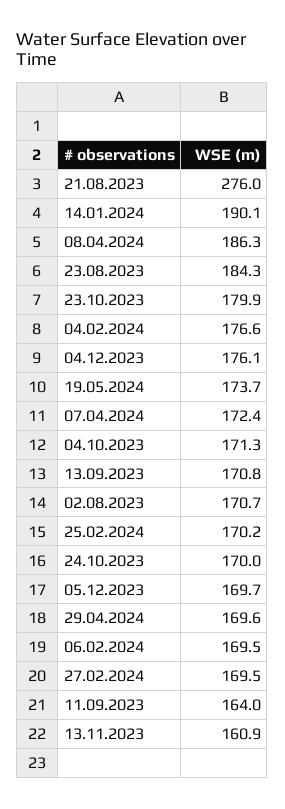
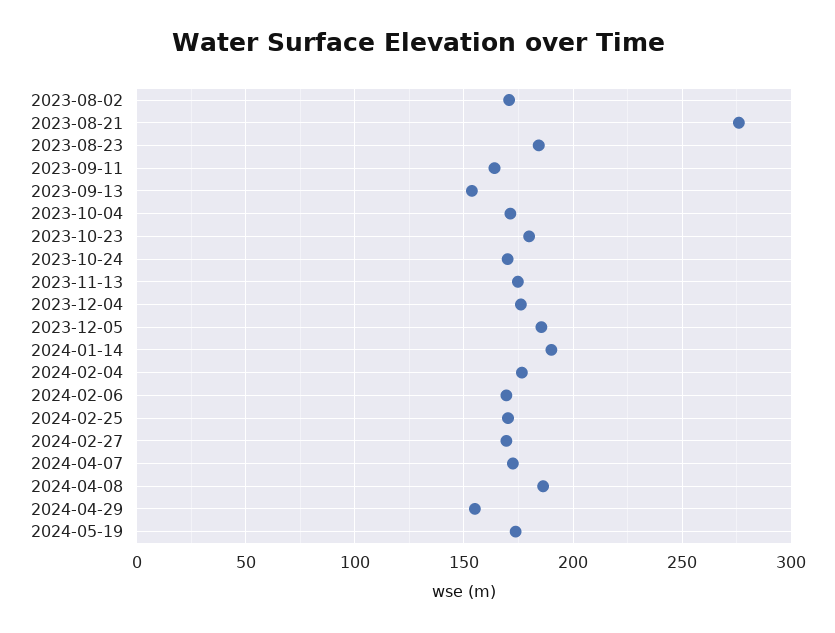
  {
    "21.08.2023": 276,
    "14.01.2024": 190.1,
    "08.04.2024": 186.3,
    "23.08.2023": 184.3,
    "23.10.2023": 179.9,
    "04.02.2024": 176.6,
    "04.12.2023": 176.1,
    "19.05.2024": 173.7,
    "07.04.2024": 172.4,
    "04.10.2023": 171.3,
-   "13.09.2023": 170.8,
+   "13.09.2023": 155,
    "02.08.2023": 170.7,
    "25.02.2024": 170.2,
    "24.10.2023": 170,
-   "05.12.2023": 169.7,
+   "05.12.2023": 185,
-   "29.04.2024": 169.6,
+   "29.04.2024": 155,
    "06.02.2024": 169.5,
    "27.02.2024": 169.5,
    "11.09.2023": 164,
-   "13.11.2023": 160.9
+   "13.11.2023": 175
  }

